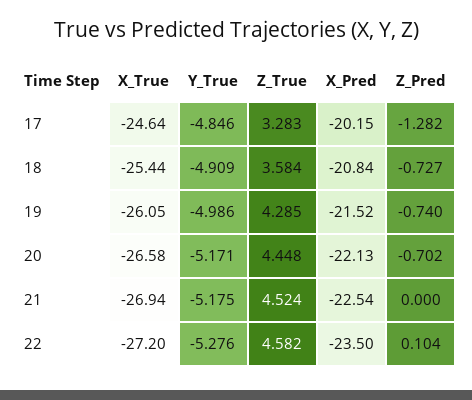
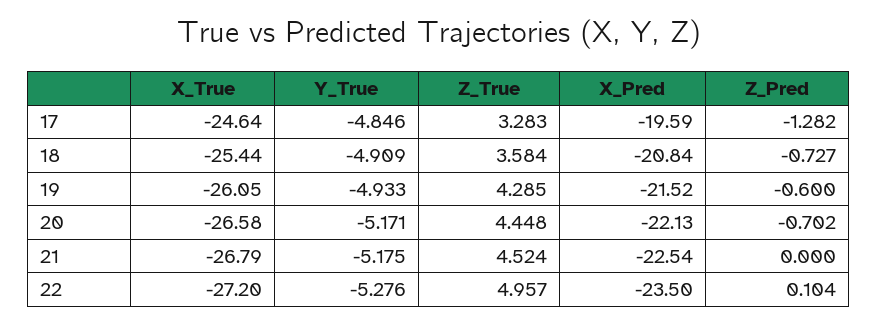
  {
    "X_True": {
      "17": -24.64,
      "18": -25.44,
      "19": -26.05,
      "20": -26.58,
-     "21": -26.94,
+     "21": -26.79,
      "22": -27.2
    },
    "Y_True": {
      "17": -4.846,
      "18": -4.909,
-     "19": -4.986,
+     "19": -4.933,
      "20": -5.171,
      "21": -5.175,
      "22": -5.276
    },
    "Z_True": {
      "17": 3.283,
      "18": 3.584,
      "19": 4.285,
      "20": 4.448,
      "21": 4.524,
-     "22": 4.582
+     "22": 4.957
    },
    "X_Pred": {
-     "17": -20.15,
+     "17": -19.59,
      "18": -20.84,
      "19": -21.52,
      "20": -22.13,
      "21": -22.54,
      "22": -23.5
    },
    "Z_Pred": {
      "17": -1.282,
      "18": -0.727,
-     "19": -0.74,
+     "19": -0.6,
      "20": -0.702,
      "21": 0,
      "22": 0.104
    }
  }

